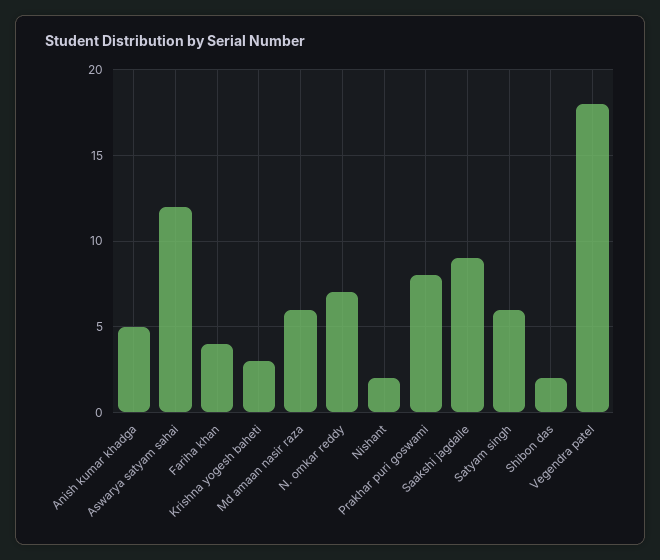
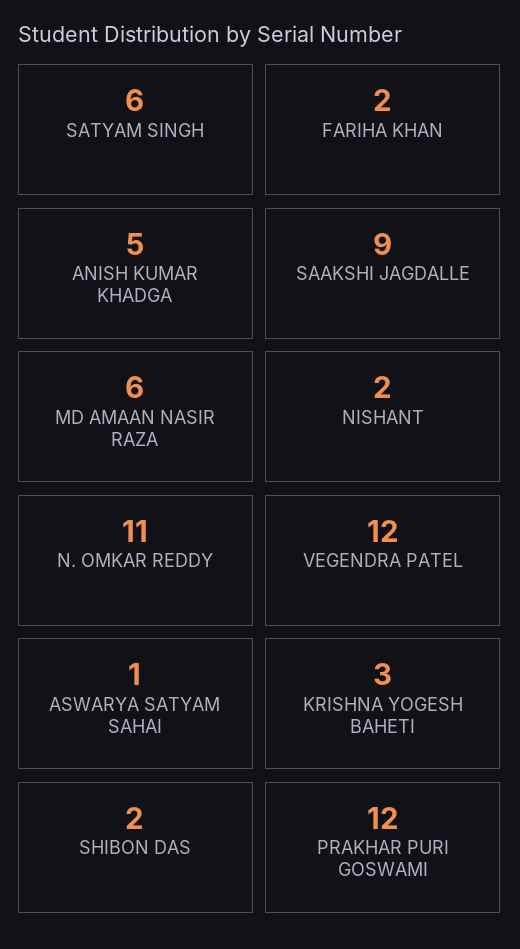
  {
    "Anish kumar khadga": 5,
-   "Aswarya satyam sahai": 12,
+   "Aswarya satyam sahai": 1,
-   "Fariha khan": 4,
+   "Fariha khan": 2,
    "Krishna yogesh baheti": 3,
    "Md amaan nasir raza": 6,
-   "N. omkar reddy": 7,
+   "N. omkar reddy": 11,
    "Nishant": 2,
-   "Prakhar puri goswami": 8,
+   "Prakhar puri goswami": 12,
    "Saakshi jagdalle": 9,
    "Satyam singh": 6,
    "Shibon das": 2,
-   "Vegendra patel": 18
+   "Vegendra patel": 12
  }

